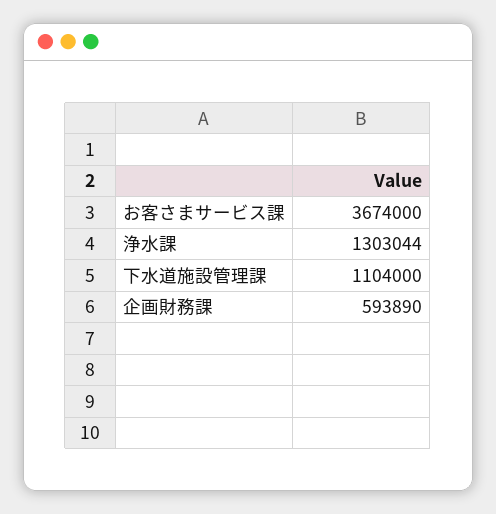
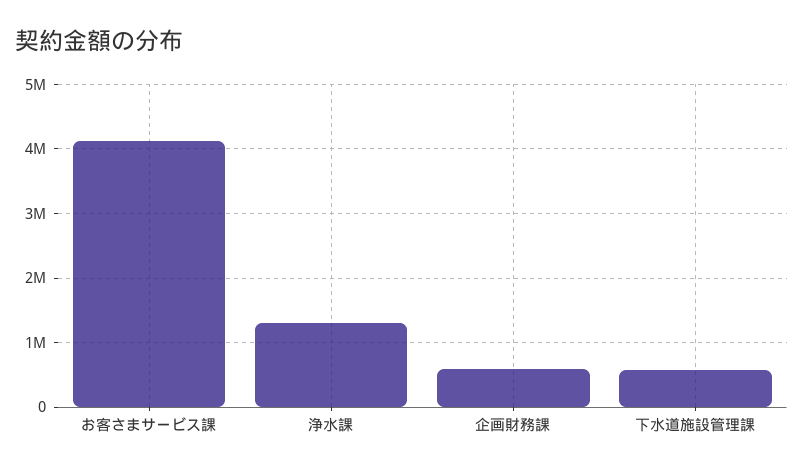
  {
-   "お客さまサービス課": 3674000,
+   "お客さまサービス課": 4100000,
    "浄水課": 1303044,
-   "下水道施設管理課": 1104000,
+   "下水道施設管理課": 600000,
    "企画財務課": 593890
  }

